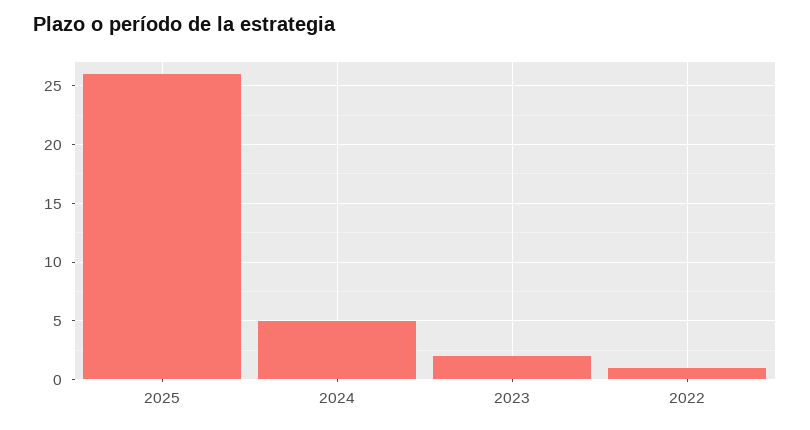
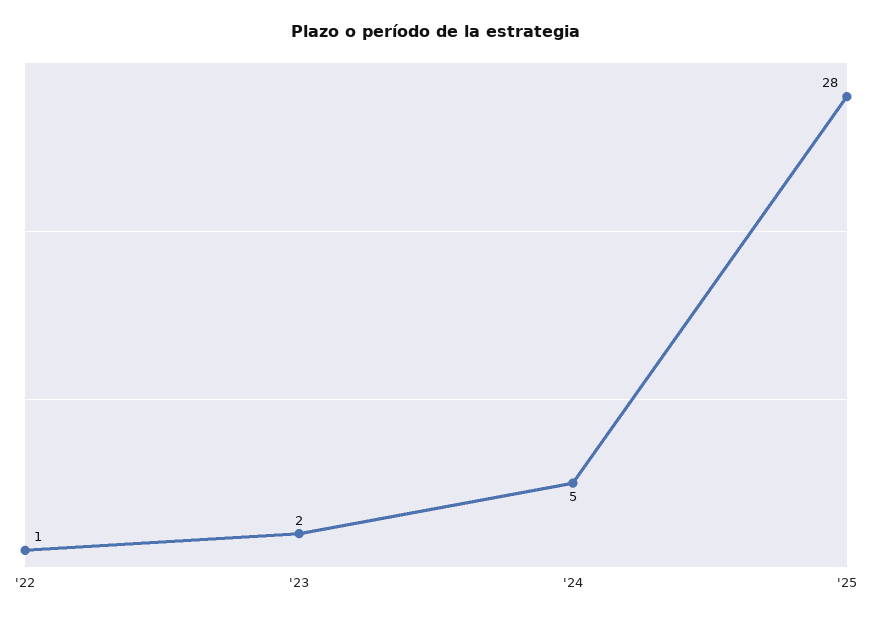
  {
-   "2025": 26,
+   "2025": 28,
    "2024": 5,
    "2023": 2,
    "2022": 1
  }

